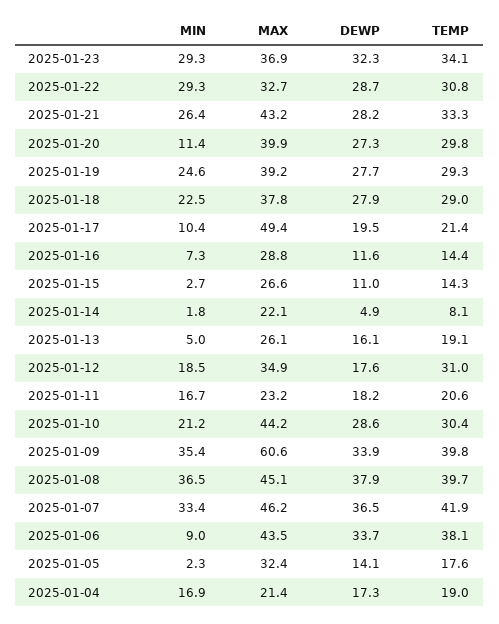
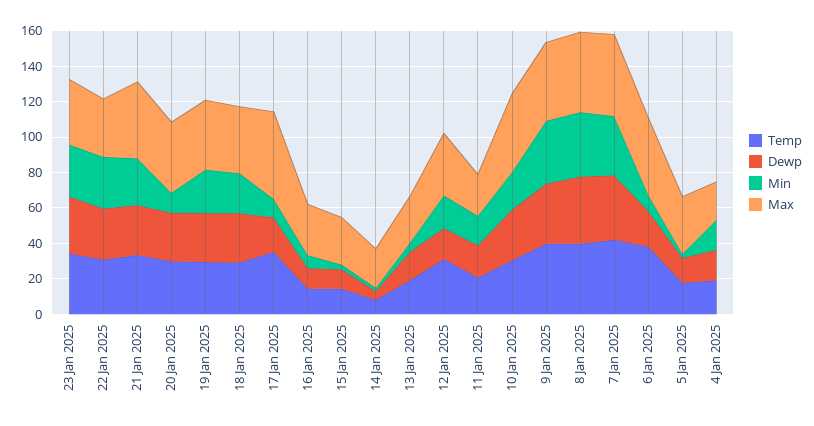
  {
    "MIN": {
      "2025-01-23": 29.3,
      "2025-01-22": 29.3,
      "2025-01-21": 26.4,
      "2025-01-20": 11.4,
      "2025-01-19": 24.6,
      "2025-01-18": 22.5,
      "2025-01-17": 10.4,
      "2025-01-16": 7.3,
      "2025-01-15": 2.7,
      "2025-01-14": 1.8,
      "2025-01-13": 5,
      "2025-01-12": 18.5,
      "2025-01-11": 16.7,
      "2025-01-10": 21.2,
      "2025-01-09": 35.4,
      "2025-01-08": 36.5,
      "2025-01-07": 33.4,
      "2025-01-06": 9,
      "2025-01-05": 2.3,
      "2025-01-04": 16.9
    },
    "MAX": {
      "2025-01-23": 36.9,
      "2025-01-22": 32.7,
      "2025-01-21": 43.2,
      "2025-01-20": 39.9,
      "2025-01-19": 39.2,
      "2025-01-18": 37.8,
      "2025-01-17": 49.4,
      "2025-01-16": 28.8,
      "2025-01-15": 26.6,
      "2025-01-14": 22.1,
      "2025-01-13": 26.1,
      "2025-01-12": 34.9,
      "2025-01-11": 23.2,
      "2025-01-10": 44.2,
-     "2025-01-09": 60.6,
+     "2025-01-09": 45,
      "2025-01-08": 45.1,
      "2025-01-07": 46.2,
      "2025-01-06": 43.5,
      "2025-01-05": 32.4,
      "2025-01-04": 21.4
    },
    "DEWP": {
      "2025-01-23": 32.3,
      "2025-01-22": 28.7,
      "2025-01-21": 28.2,
      "2025-01-20": 27.3,
      "2025-01-19": 27.7,
      "2025-01-18": 27.9,
      "2025-01-17": 19.5,
      "2025-01-16": 11.6,
      "2025-01-15": 11,
      "2025-01-14": 4.9,
      "2025-01-13": 16.1,
      "2025-01-12": 17.6,
      "2025-01-11": 18.2,
      "2025-01-10": 28.6,
      "2025-01-09": 33.9,
      "2025-01-08": 37.9,
      "2025-01-07": 36.5,
-     "2025-01-06": 33.7,
+     "2025-01-06": 20,
      "2025-01-05": 14.1,
      "2025-01-04": 17.3
    },
    "TEMP": {
      "2025-01-23": 34.1,
      "2025-01-22": 30.8,
      "2025-01-21": 33.3,
      "2025-01-20": 29.8,
      "2025-01-19": 29.3,
      "2025-01-18": 29,
-     "2025-01-17": 21.4,
+     "2025-01-17": 35,
      "2025-01-16": 14.4,
      "2025-01-15": 14.3,
      "2025-01-14": 8.1,
      "2025-01-13": 19.1,
      "2025-01-12": 31,
      "2025-01-11": 20.6,
      "2025-01-10": 30.4,
      "2025-01-09": 39.8,
      "2025-01-08": 39.7,
      "2025-01-07": 41.9,
      "2025-01-06": 38.1,
      "2025-01-05": 17.6,
      "2025-01-04": 19
    }
  }

